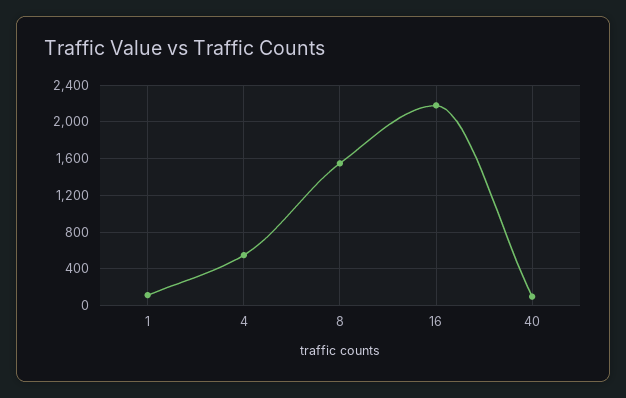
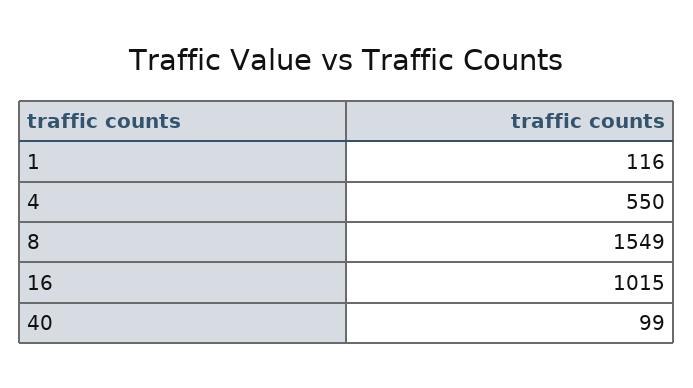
  {
    "1": 116,
    "4": 550,
    "8": 1549,
-   "16": 2200,
+   "16": 1015,
    "40": 99
  }

